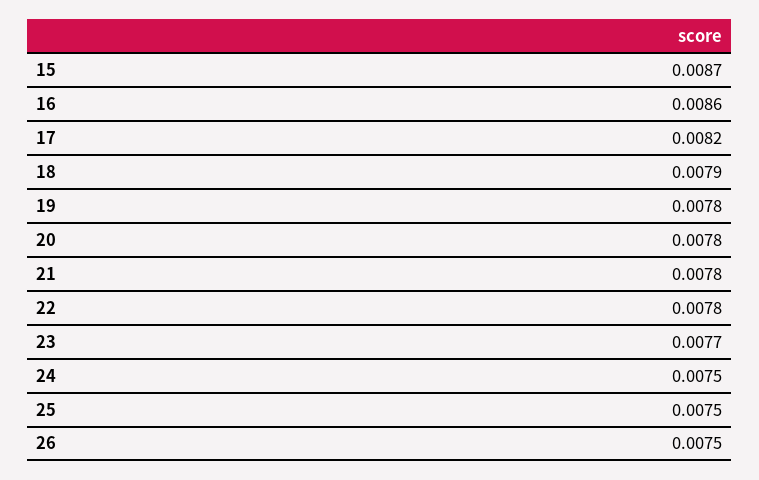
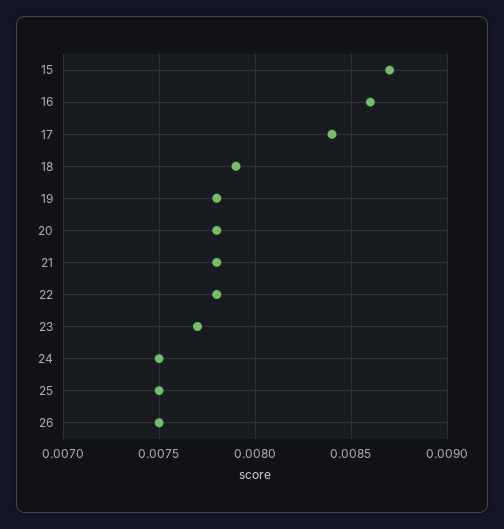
  {
    "15": 0.0087,
    "16": 0.0086,
-   "17": 0.0082,
+   "17": 0.0084,
    "18": 0.0079,
    "19": 0.0078,
    "20": 0.0078,
    "21": 0.0078,
    "22": 0.0078,
    "23": 0.0077,
    "24": 0.0075,
    "25": 0.0075,
    "26": 0.0075
  }

